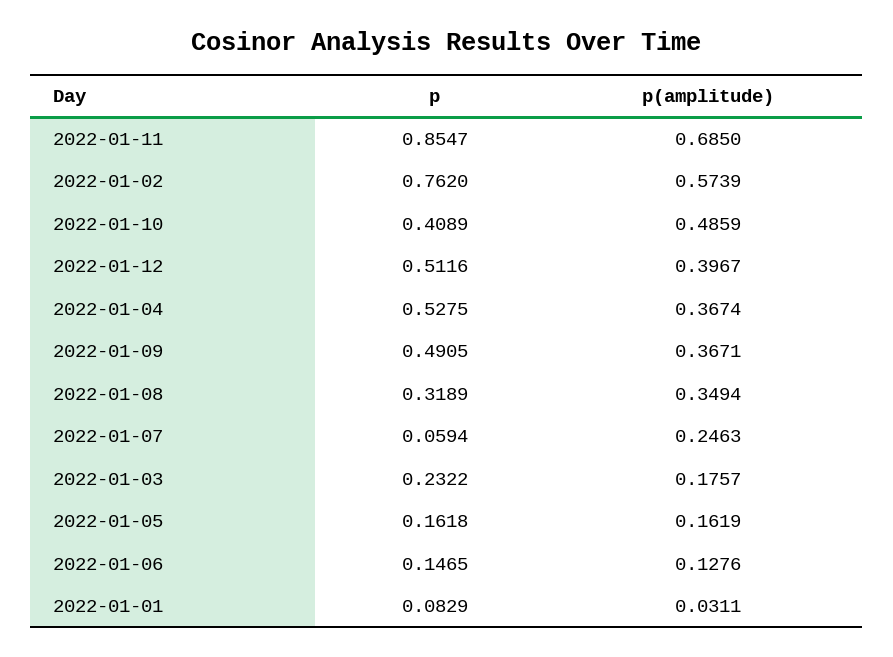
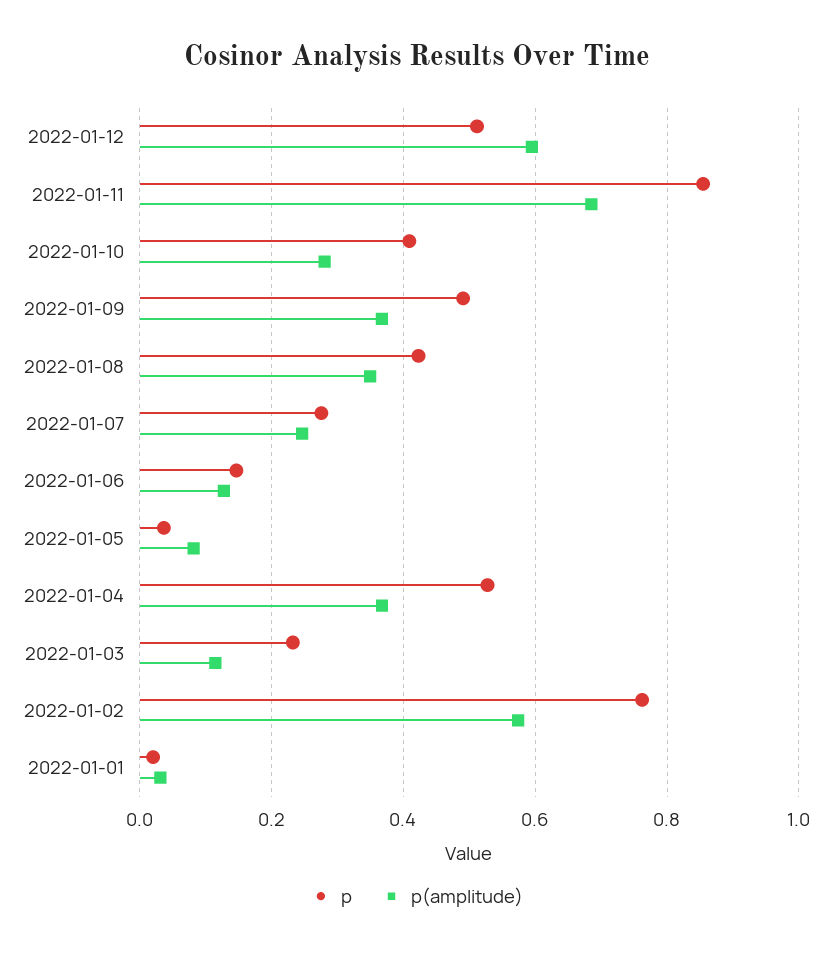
  {
    "p": {
      "2022-01-11": 0.8547,
      "2022-01-02": 0.762,
      "2022-01-10": 0.4089,
      "2022-01-12": 0.5116,
      "2022-01-04": 0.5275,
      "2022-01-09": 0.4905,
-     "2022-01-08": 0.3189,
+     "2022-01-08": 0.42,
-     "2022-01-07": 0.0594,
+     "2022-01-07": 0.28,
      "2022-01-03": 0.2322,
-     "2022-01-05": 0.1618,
+     "2022-01-05": 0.04,
      "2022-01-06": 0.1465,
-     "2022-01-01": 0.0829
+     "2022-01-01": 0.02
    },
    "p(amplitude)": {
      "2022-01-11": 0.685,
      "2022-01-02": 0.5739,
-     "2022-01-10": 0.4859,
+     "2022-01-10": 0.28,
-     "2022-01-12": 0.3967,
+     "2022-01-12": 0.6,
      "2022-01-04": 0.3674,
      "2022-01-09": 0.3671,
      "2022-01-08": 0.3494,
      "2022-01-07": 0.2463,
-     "2022-01-03": 0.1757,
+     "2022-01-03": 0.12,
-     "2022-01-05": 0.1619,
+     "2022-01-05": 0.08,
      "2022-01-06": 0.1276,
      "2022-01-01": 0.0311
    }
  }

